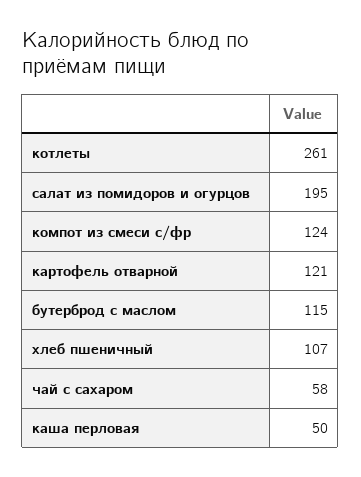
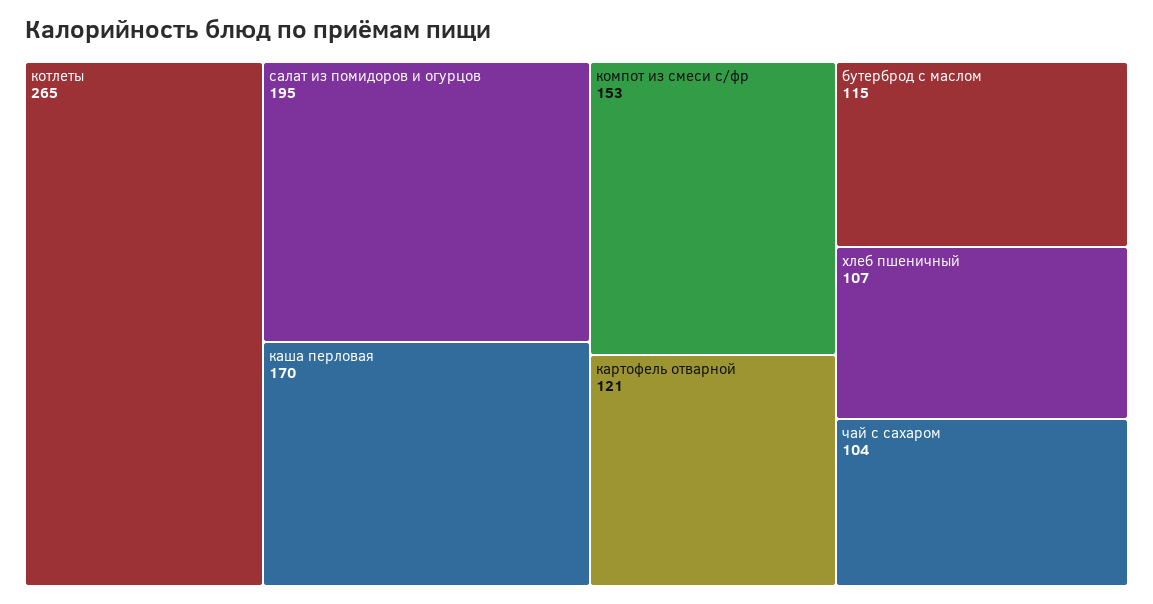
  {
-   "котлеты": 261,
+   "котлеты": 265,
    "салат из помидоров и огурцов": 195,
-   "компот из смеси с/фр": 124,
+   "компот из смеси с/фр": 153,
    "картофель отварной": 121,
    "бутерброд с маслом": 115,
    "хлеб пшеничный": 107,
-   "чай с сахаром": 58,
+   "чай с сахаром": 104,
-   "каша перловая": 50
+   "каша перловая": 170
  }

